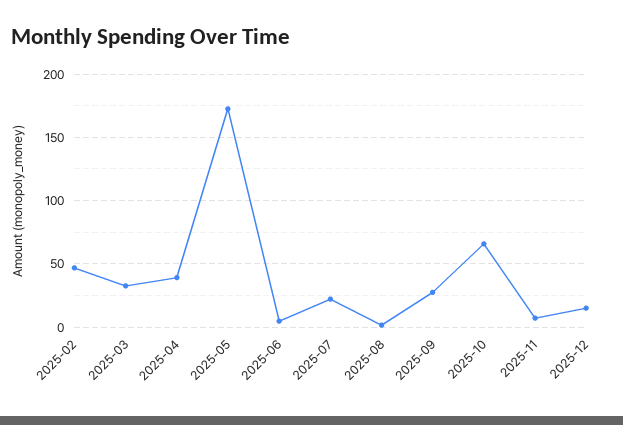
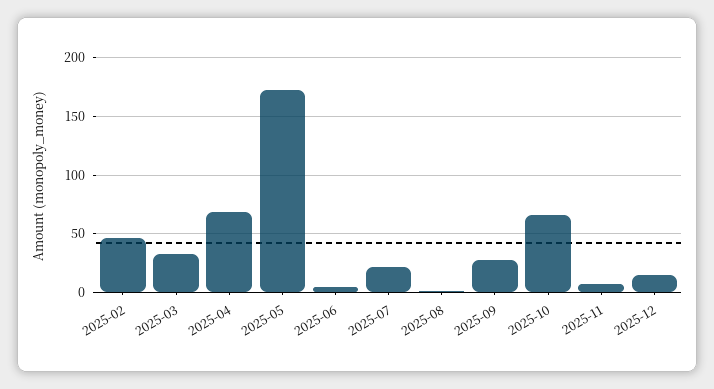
  {
    "2025-02": 45,
    "2025-03": 30,
-   "2025-04": 40,
+   "2025-04": 70,
    "2025-05": 175,
    "2025-06": 5,
    "2025-07": 20,
    "2025-08": 0,
    "2025-09": 25,
    "2025-10": 65,
    "2025-11": 5,
    "2025-12": 15
  }

